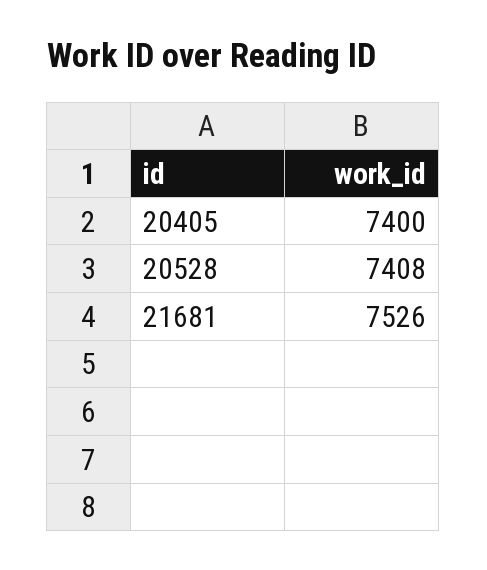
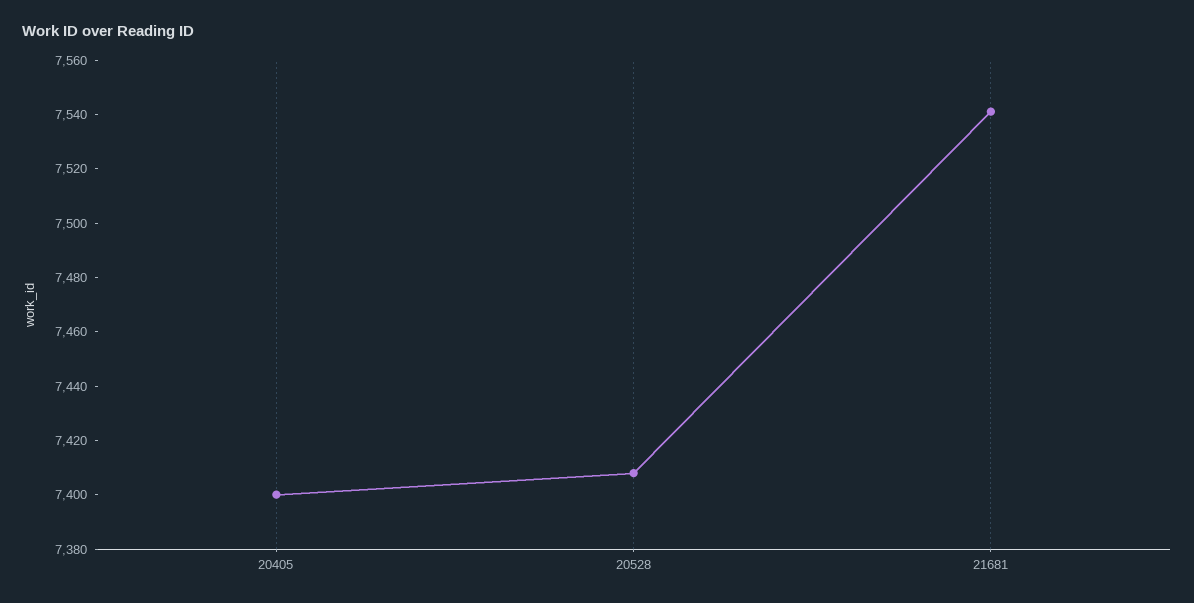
  {
    "20405": 7400,
    "20528": 7408,
-   "21681": 7526
+   "21681": 7540
  }

